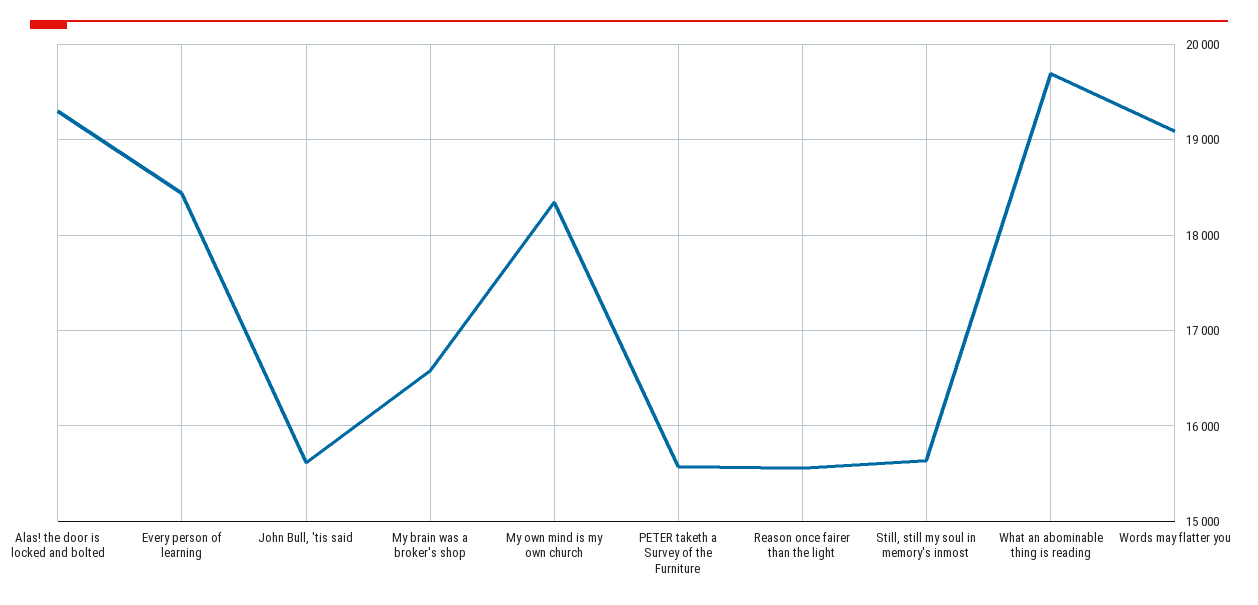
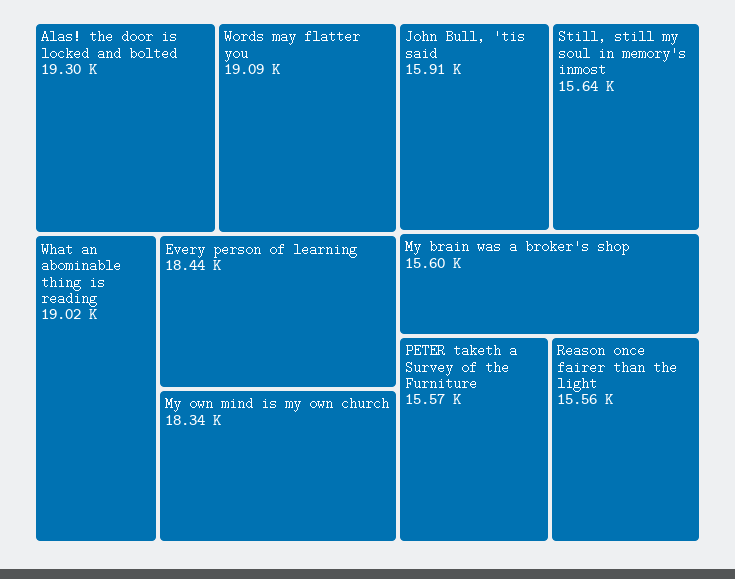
  {
    "Alas! the door is locked and bolted": 19300,
    "Every person of learning": 18440,
-   "John Bull, 'tis said": 15600,
+   "John Bull, 'tis said": 15910,
-   "My brain was a broker's shop": 16600,
+   "My brain was a broker's shop": 15600,
    "My own mind is my own church": 18340,
    "PETER taketh a Survey of the Furniture": 15570,
    "Reason once fairer than the light": 15560,
    "Still, still my soul in memory's inmost": 15640,
-   "What an abominable thing is reading": 19700,
+   "What an abominable thing is reading": 19020,
    "Words may flatter you": 19090
  }

